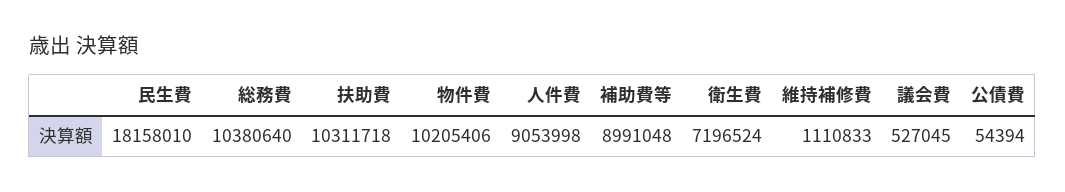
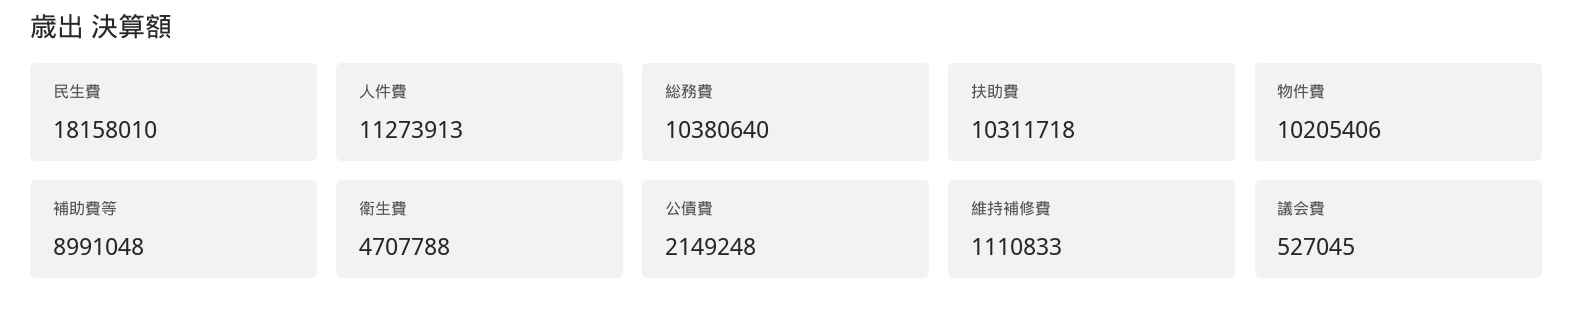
  {
    "民生費": 18158010,
    "総務費": 10380640,
    "扶助費": 10311718,
    "物件費": 10205406,
-   "人件費": 9053998,
+   "人件費": 11273913,
    "補助費等": 8991048,
-   "衛生費": 7196524,
+   "衛生費": 4707788,
    "維持補修費": 1110833,
    "議会費": 527045,
-   "公債費": 54394
+   "公債費": 2149248
  }

